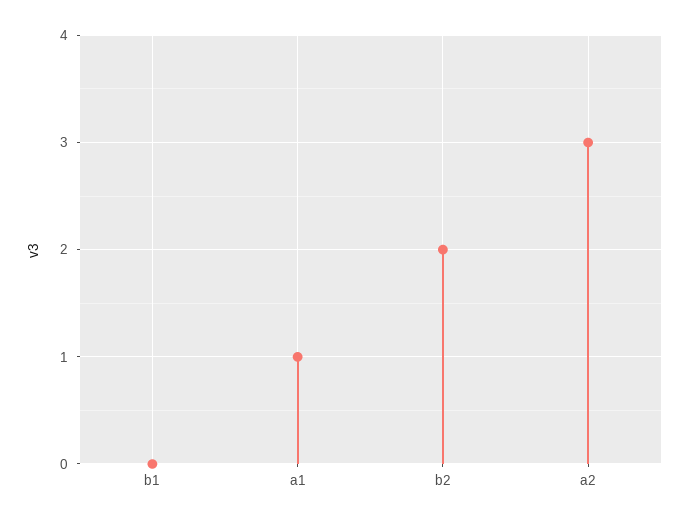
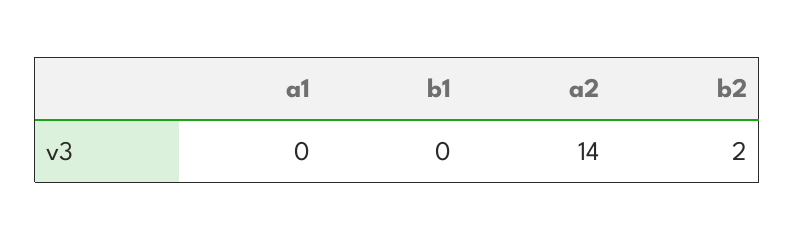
  {
    "b1": 0,
-   "a1": 1,
+   "a1": 0,
    "b2": 2,
-   "a2": 3
+   "a2": 14
  }

